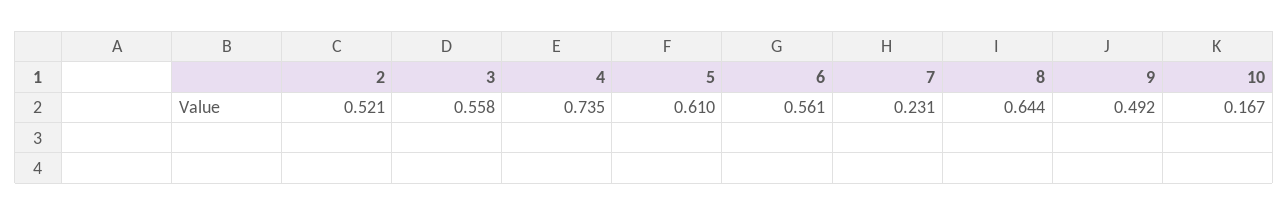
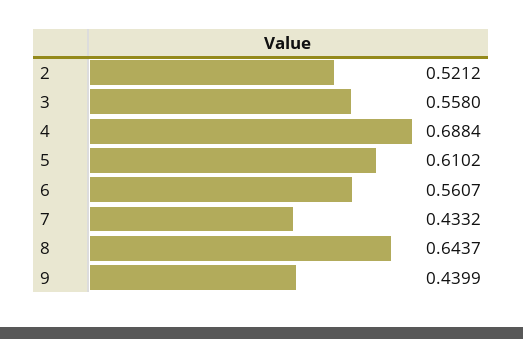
  {
    "2": 0.5212,
    "3": 0.558,
-   "4": 0.735,
+   "4": 0.6884,
    "5": 0.6102,
    "6": 0.5607,
-   "7": 0.231,
+   "7": 0.4332,
    "8": 0.6437,
-   "9": 0.492,
+   "9": 0.4399
-   "10": 0.167
  }

